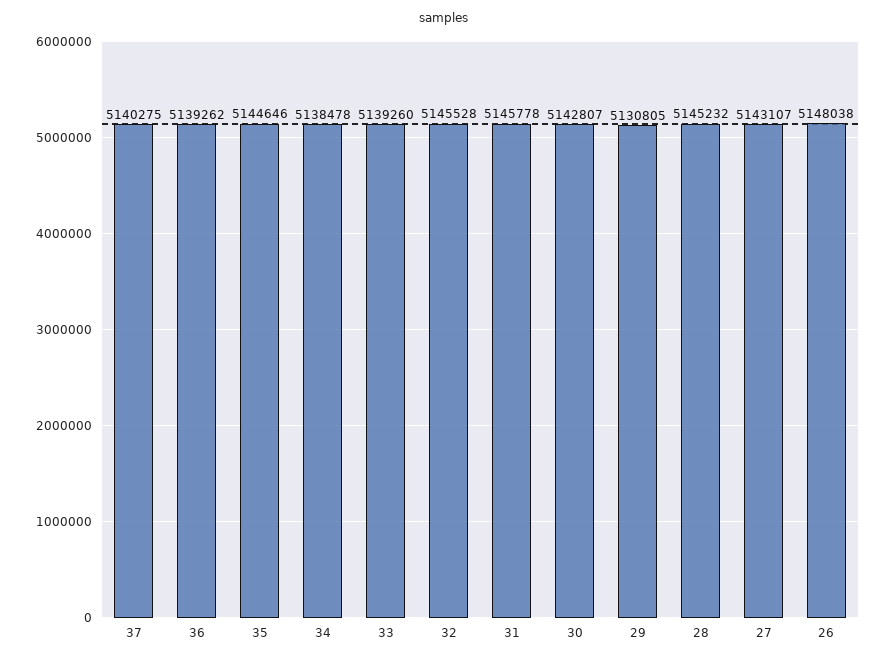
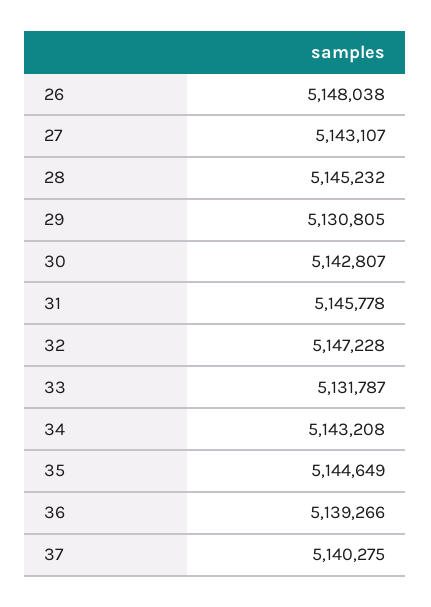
  {
    "37": 5140275,
-   "36": 5139262,
+   "36": 5139266,
-   "35": 5144646,
+   "35": 5144649,
-   "34": 5138478,
+   "34": 5143208,
-   "33": 5139260,
+   "33": 5131787,
-   "32": 5145528,
+   "32": 5147228,
    "31": 5145778,
    "30": 5142807,
    "29": 5130805,
    "28": 5145232,
    "27": 5143107,
    "26": 5148038
  }

